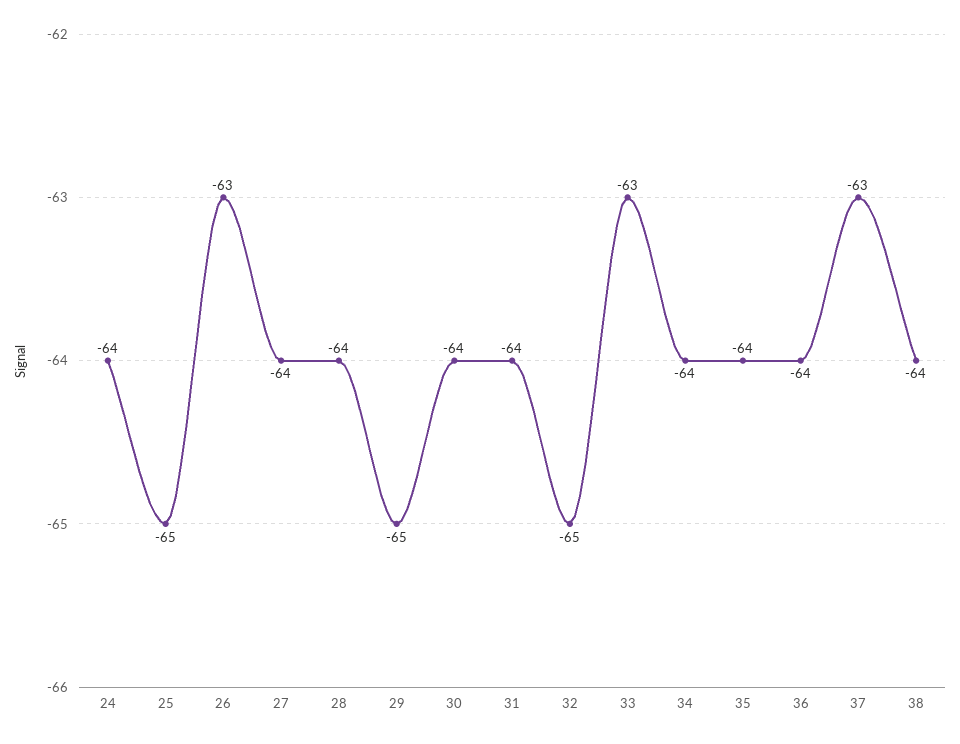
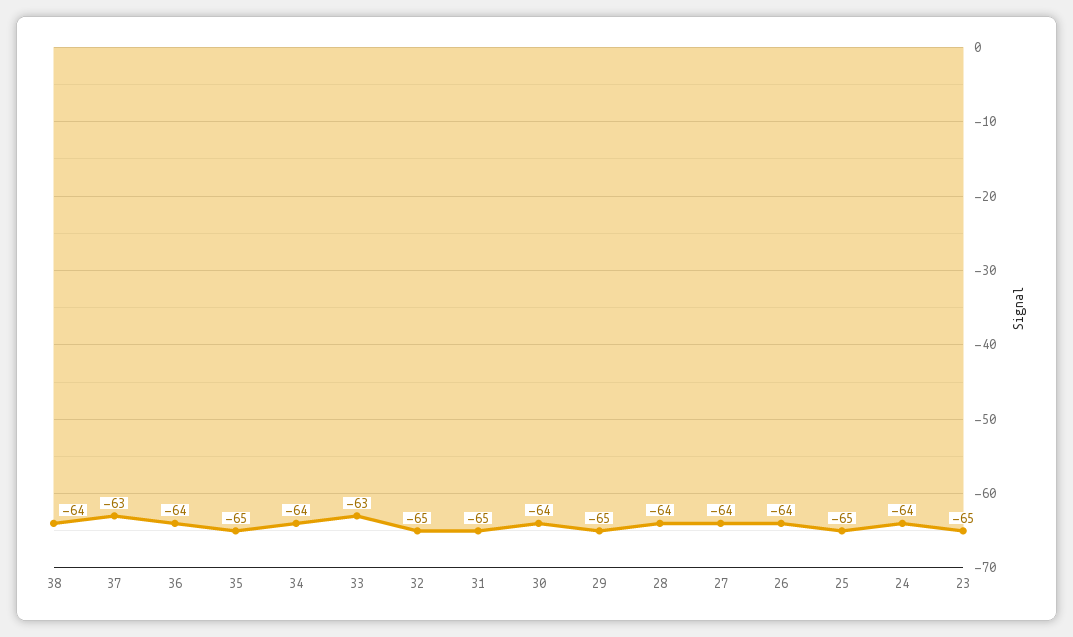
  {
    "24": -64,
    "25": -65,
-   "26": -63,
+   "26": -64,
    "27": -64,
    "28": -64,
    "29": -65,
    "30": -64,
-   "31": -64,
+   "31": -65,
    "32": -65,
    "33": -63,
    "34": -64,
-   "35": -64,
+   "35": -65,
    "36": -64,
    "37": -63,
-   "38": -64
+   "38": -64,
+   "23": -65
  }

